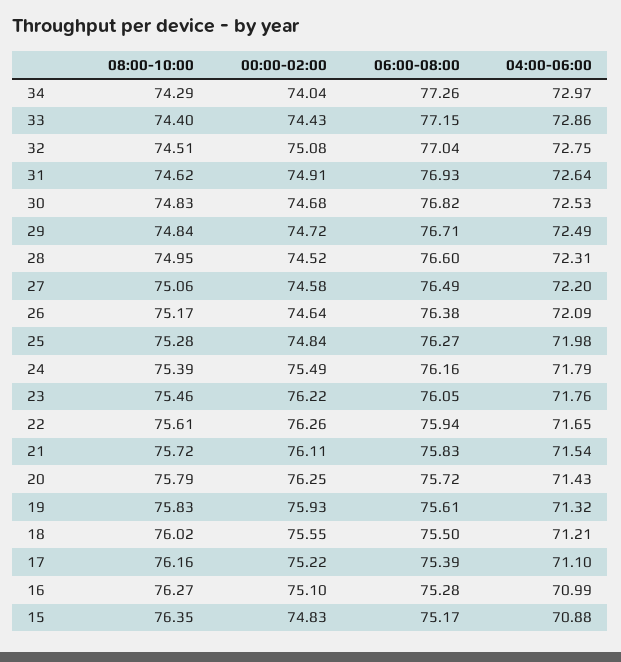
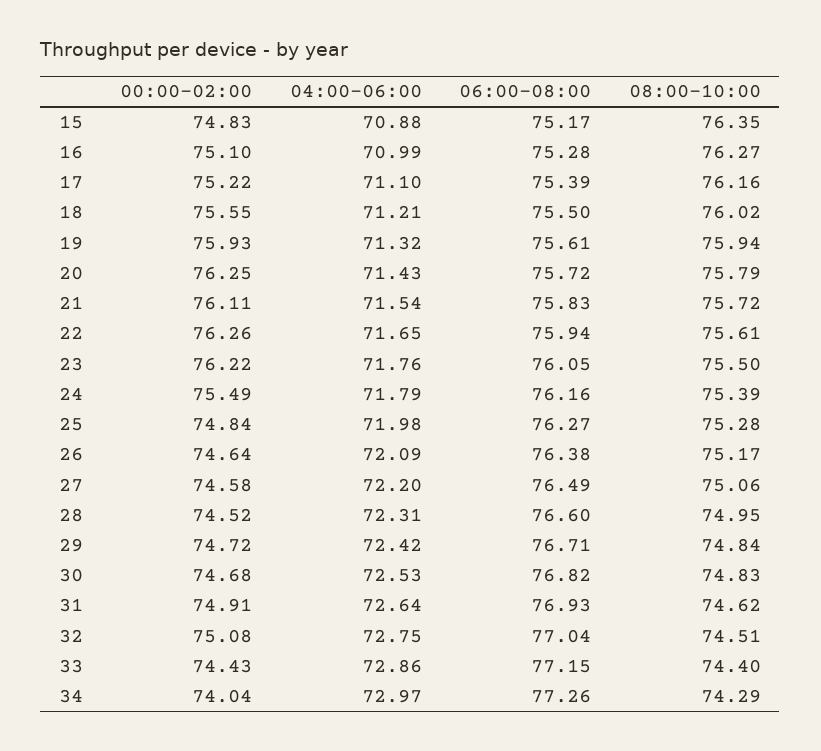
  {
    "08:00-10:00": {
      "34": 74.29,
      "33": 74.4,
      "32": 74.51,
      "31": 74.62,
      "30": 74.83,
      "29": 74.84,
      "28": 74.95,
      "27": 75.06,
      "26": 75.17,
      "25": 75.28,
      "24": 75.39,
-     "23": 75.46,
+     "23": 75.5,
      "22": 75.61,
      "21": 75.72,
      "20": 75.79,
-     "19": 75.83,
+     "19": 75.94,
      "18": 76.02,
      "17": 76.16,
      "16": 76.27,
      "15": 76.35
    },
    "00:00-02:00": {
      "34": 74.04,
      "33": 74.43,
      "32": 75.08,
      "31": 74.91,
      "30": 74.68,
      "29": 74.72,
      "28": 74.52,
      "27": 74.58,
      "26": 74.64,
      "25": 74.84,
      "24": 75.49,
      "23": 76.22,
      "22": 76.26,
      "21": 76.11,
      "20": 76.25,
      "19": 75.93,
      "18": 75.55,
      "17": 75.22,
      "16": 75.1,
      "15": 74.83
    },
    "06:00-08:00": {
      "34": 77.26,
      "33": 77.15,
      "32": 77.04,
      "31": 76.93,
      "30": 76.82,
      "29": 76.71,
      "28": 76.6,
      "27": 76.49,
      "26": 76.38,
      "25": 76.27,
      "24": 76.16,
      "23": 76.05,
      "22": 75.94,
      "21": 75.83,
      "20": 75.72,
      "19": 75.61,
      "18": 75.5,
      "17": 75.39,
      "16": 75.28,
      "15": 75.17
    },
    "04:00-06:00": {
      "34": 72.97,
      "33": 72.86,
      "32": 72.75,
      "31": 72.64,
      "30": 72.53,
-     "29": 72.49,
+     "29": 72.42,
      "28": 72.31,
      "27": 72.2,
      "26": 72.09,
      "25": 71.98,
      "24": 71.79,
      "23": 71.76,
      "22": 71.65,
      "21": 71.54,
      "20": 71.43,
      "19": 71.32,
      "18": 71.21,
      "17": 71.1,
      "16": 70.99,
      "15": 70.88
    }
  }

